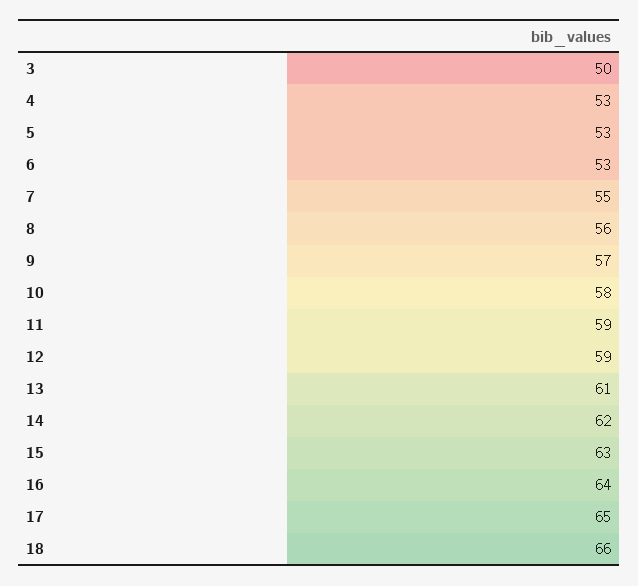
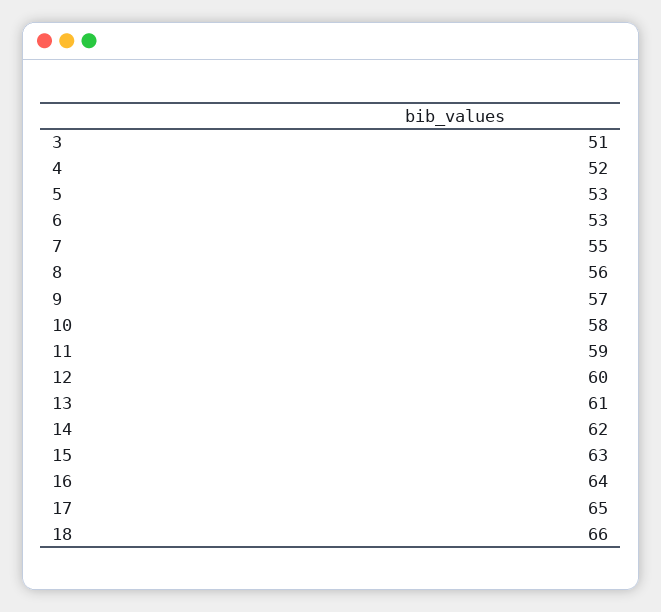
  {
-   "3": 50,
+   "3": 51,
-   "4": 53,
+   "4": 52,
    "5": 53,
    "6": 53,
    "7": 55,
    "8": 56,
    "9": 57,
    "10": 58,
    "11": 59,
-   "12": 59,
+   "12": 60,
    "13": 61,
    "14": 62,
    "15": 63,
    "16": 64,
    "17": 65,
    "18": 66
  }

